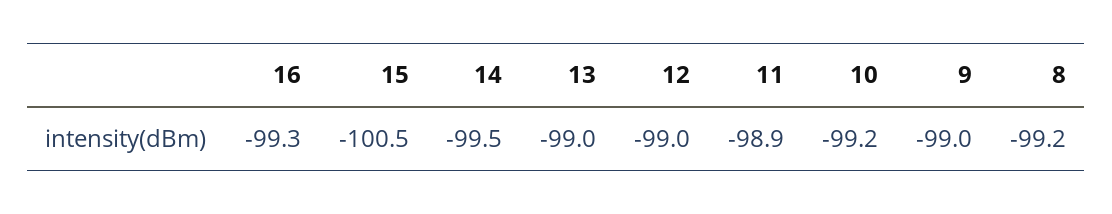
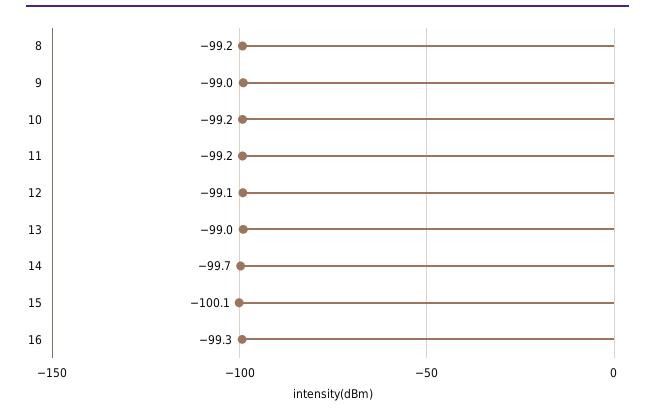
  {
    "16": -99.3,
-   "15": -100.5,
+   "15": -100.1,
-   "14": -99.5,
+   "14": -99.7,
    "13": -99,
-   "12": -99,
+   "12": -99.1,
-   "11": -98.9,
+   "11": -99.2,
    "10": -99.2,
    "9": -99,
    "8": -99.2
  }

